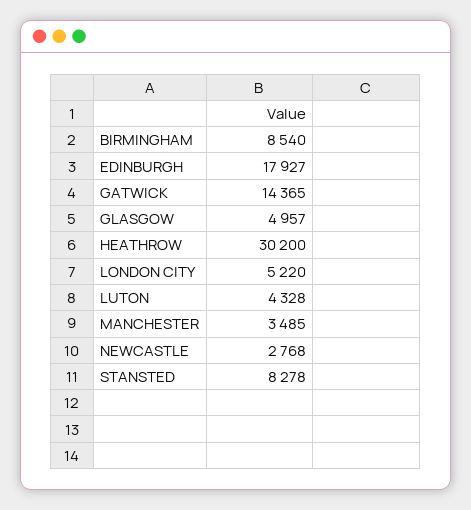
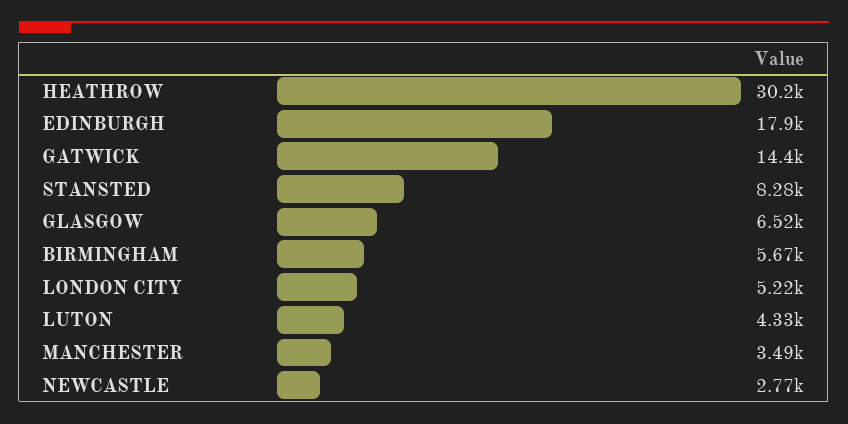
  {
-   "BIRMINGHAM": 8540,
+   "BIRMINGHAM": 5670,
    "EDINBURGH": 17927,
    "GATWICK": 14365,
-   "GLASGOW": 4957,
+   "GLASGOW": 6520,
    "HEATHROW": 30200,
    "LONDON CITY": 5220,
    "LUTON": 4328,
    "MANCHESTER": 3485,
    "NEWCASTLE": 2768,
    "STANSTED": 8278
  }

